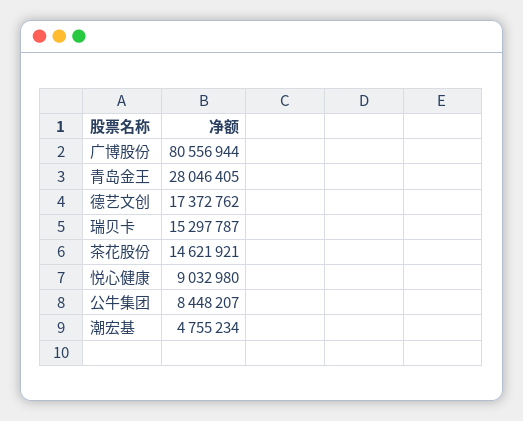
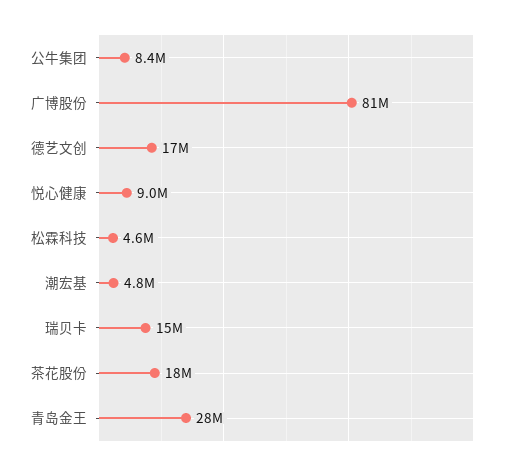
  {
    "广博股份": 80556944,
    "青岛金王": 28046405,
    "德艺文创": 17372762,
    "瑞贝卡": 15297787,
-   "茶花股份": 14621921,
+   "茶花股份": 18000000,
    "悦心健康": 9032980,
    "公牛集团": 8448207,
-   "潮宏基": 4755234
+   "潮宏基": 4755234,
+   "松霖科技": 4600000
  }

